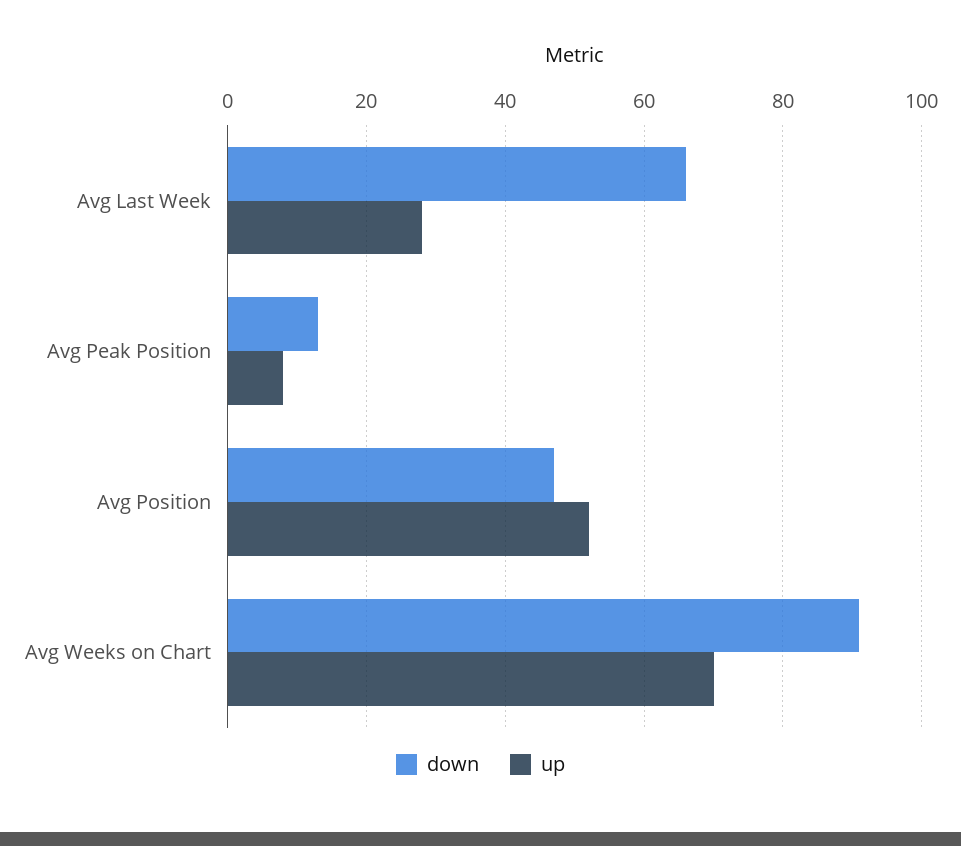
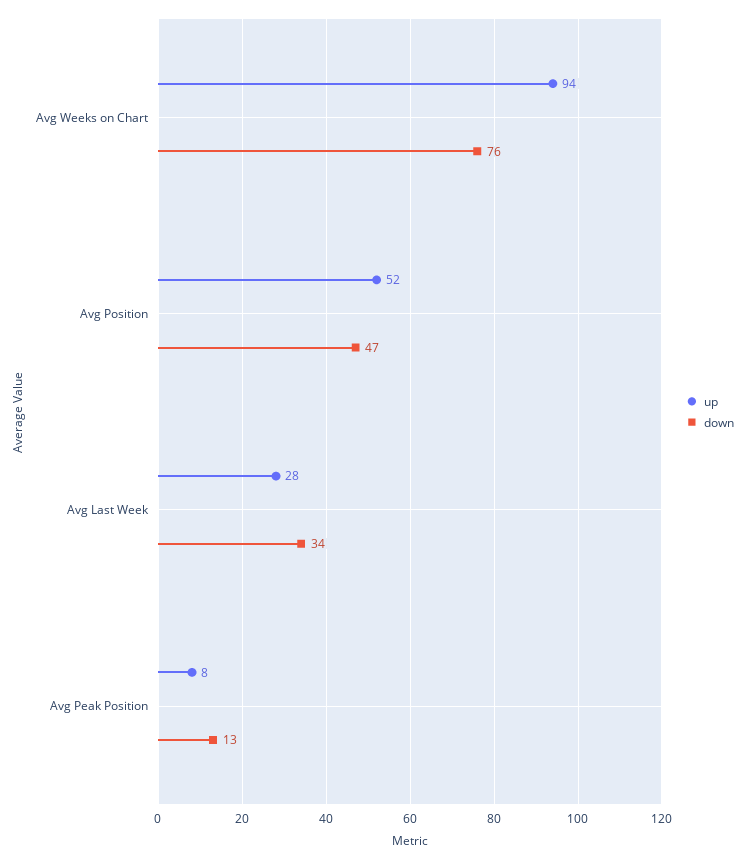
  {
    "down": {
-     "Avg Last Week": 65,
+     "Avg Last Week": 34,
      "Avg Peak Position": 13,
      "Avg Position": 47,
-     "Avg Weeks on Chart": 90
+     "Avg Weeks on Chart": 76
    },
    "up": {
      "Avg Last Week": 28,
      "Avg Peak Position": 8,
      "Avg Position": 52,
-     "Avg Weeks on Chart": 70
+     "Avg Weeks on Chart": 94
    }
  }

